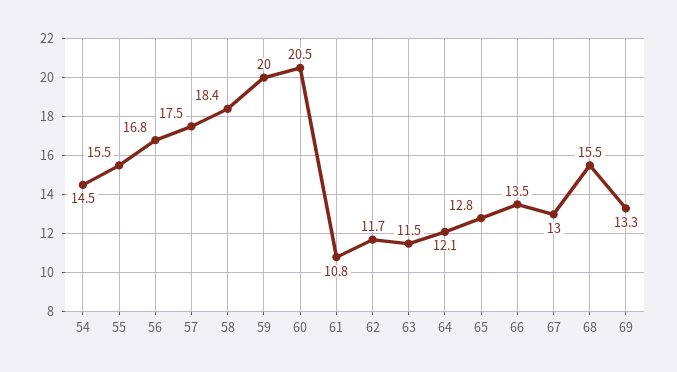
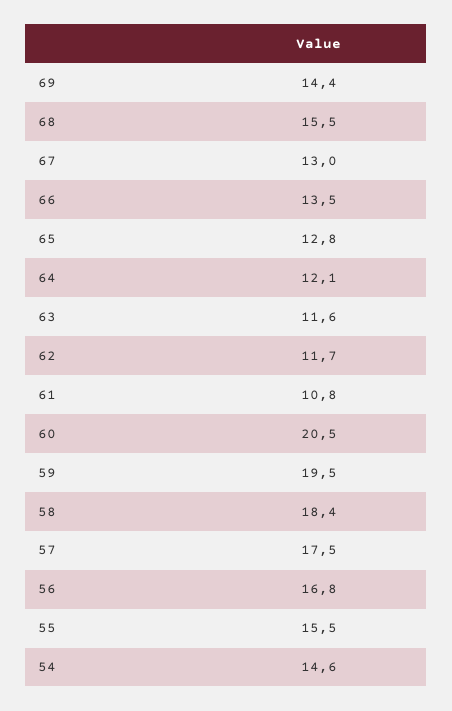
  {
-   "54": 14.5,
+   "54": 14.6,
    "55": 15.5,
    "56": 16.8,
    "57": 17.5,
    "58": 18.4,
-   "59": 20,
+   "59": 19.5,
    "60": 20.5,
    "61": 10.8,
    "62": 11.7,
-   "63": 11.5,
+   "63": 11.6,
    "64": 12.1,
    "65": 12.8,
    "66": 13.5,
    "67": 13,
    "68": 15.5,
-   "69": 13.3
+   "69": 14.4
  }

